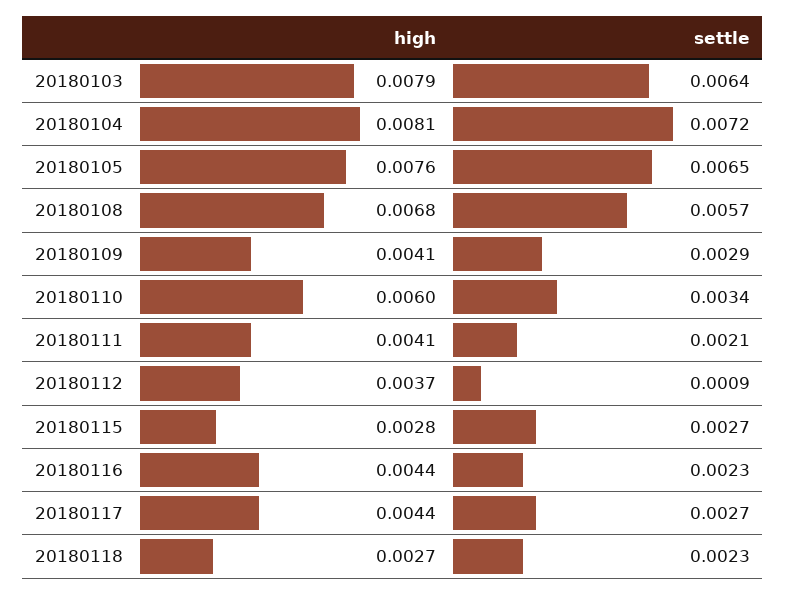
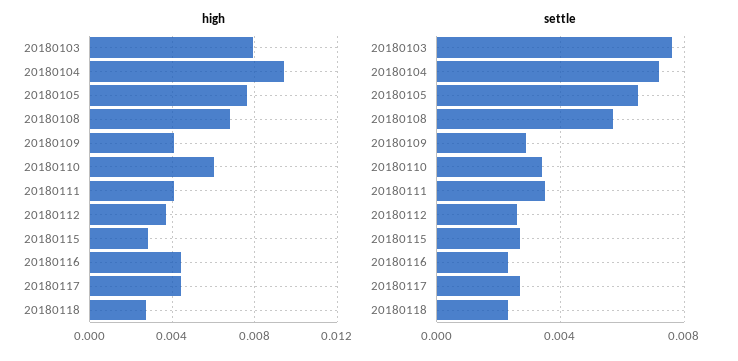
  {
    "high": {
      "20180103": 0.0079,
-     "20180104": 0.0081,
+     "20180104": 0.0095,
      "20180105": 0.0076,
      "20180108": 0.0068,
      "20180109": 0.0041,
      "20180110": 0.006,
      "20180111": 0.0041,
      "20180112": 0.0037,
      "20180115": 0.0028,
      "20180116": 0.0044,
      "20180117": 0.0044,
      "20180118": 0.0027
    },
    "settle": {
-     "20180103": 0.0064,
+     "20180103": 0.0075,
      "20180104": 0.0072,
      "20180105": 0.0065,
      "20180108": 0.0057,
      "20180109": 0.0029,
      "20180110": 0.0034,
-     "20180111": 0.0021,
+     "20180111": 0.0035,
-     "20180112": 0.0009,
+     "20180112": 0.0025,
      "20180115": 0.0027,
      "20180116": 0.0023,
      "20180117": 0.0027,
      "20180118": 0.0023
    }
  }

